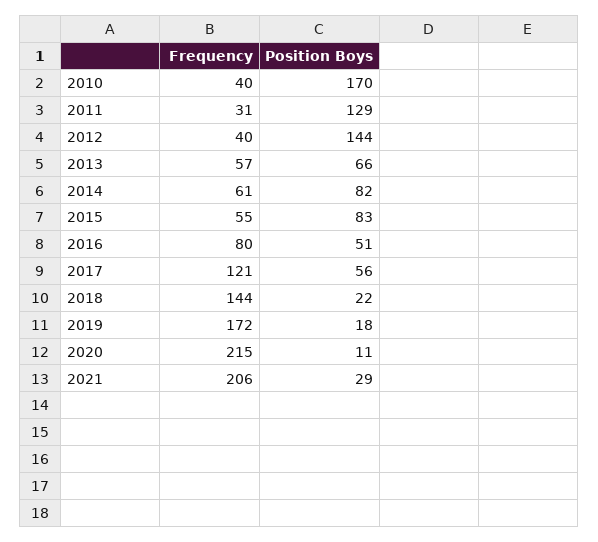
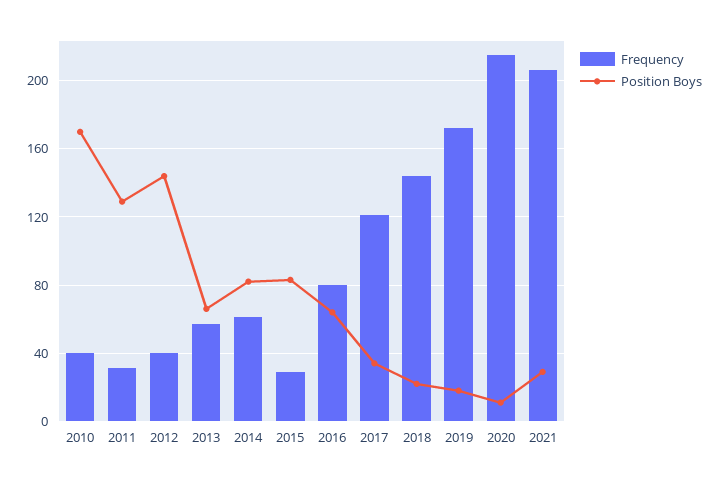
  {
    "Frequency": {
      "2010": 40,
      "2011": 31,
      "2012": 40,
      "2013": 57,
      "2014": 61,
-     "2015": 55,
+     "2015": 30,
      "2016": 80,
      "2017": 121,
      "2018": 144,
      "2019": 172,
      "2020": 215,
      "2021": 206
    },
    "Position Boys": {
      "2010": 170,
      "2011": 129,
      "2012": 144,
      "2013": 66,
      "2014": 82,
      "2015": 83,
-     "2016": 51,
+     "2016": 65,
-     "2017": 56,
+     "2017": 35,
      "2018": 22,
      "2019": 18,
      "2020": 11,
      "2021": 29
    }
  }

